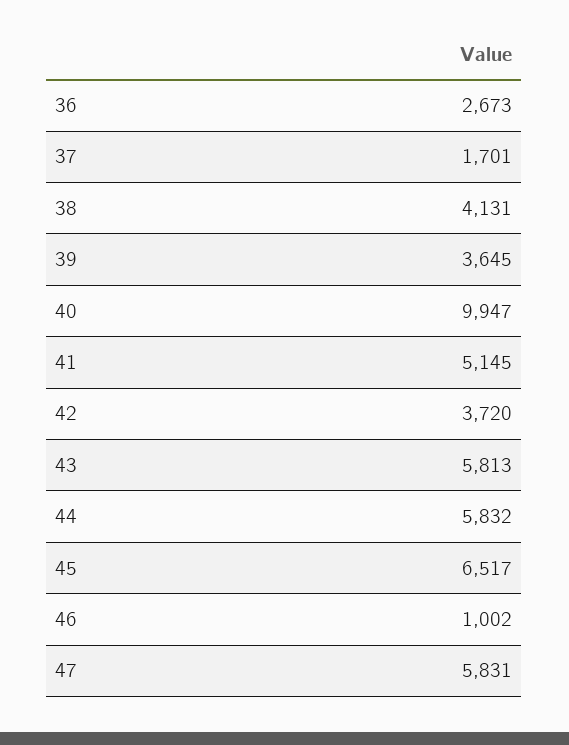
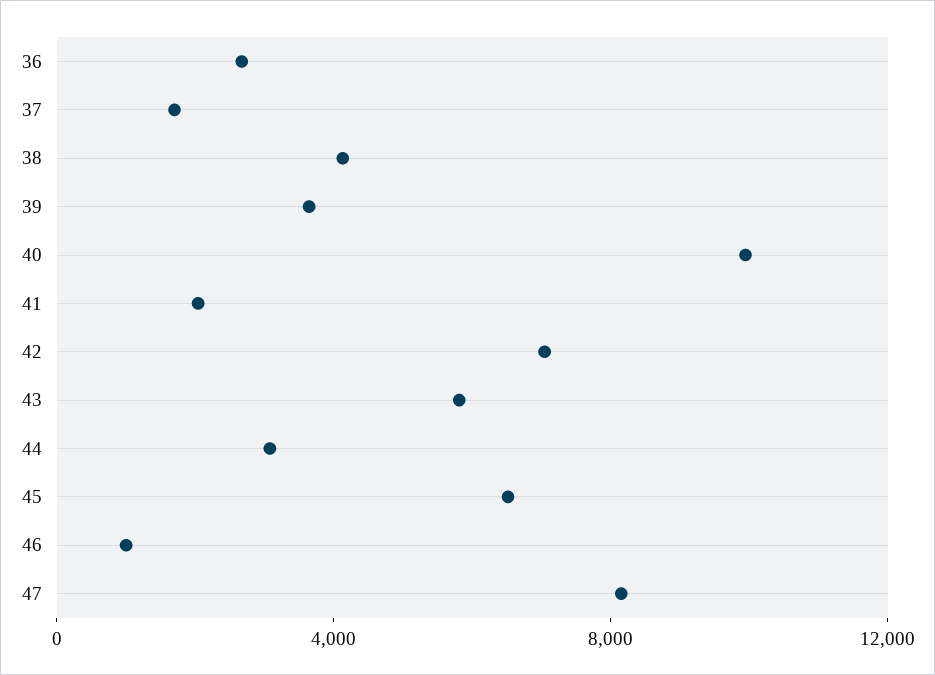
  {
    "36": 2673,
    "37": 1701,
    "38": 4131,
    "39": 3645,
    "40": 9947,
-   "41": 5145,
+   "41": 2000,
-   "42": 3720,
+   "42": 7000,
    "43": 5813,
-   "44": 5832,
+   "44": 3000,
    "45": 6517,
    "46": 1002,
-   "47": 5831
+   "47": 8000
  }

